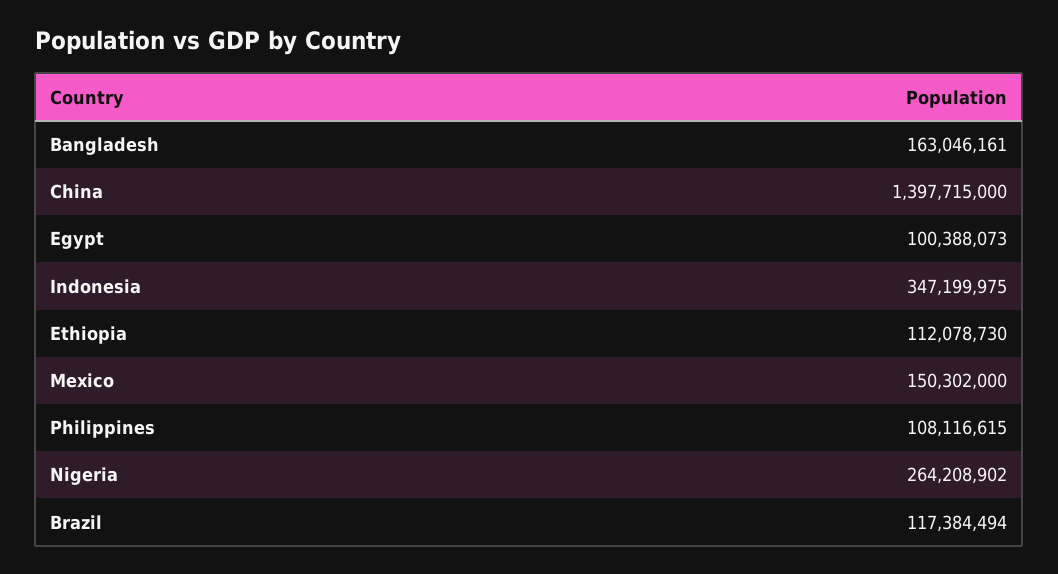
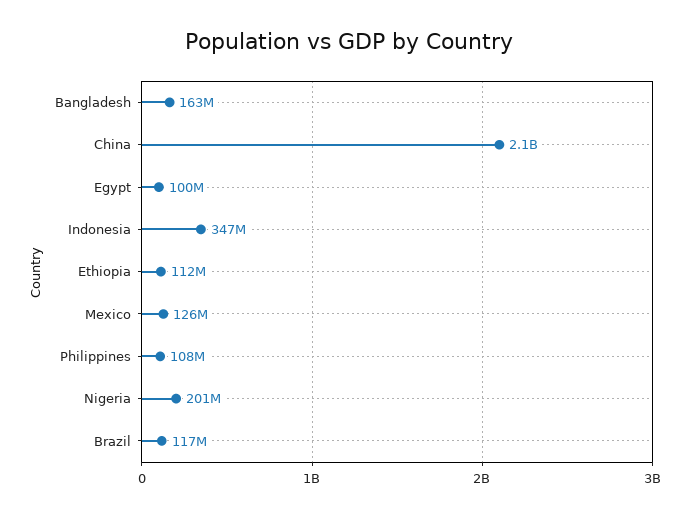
  {
    "Bangladesh": 163046161,
-   "China": 1397715000,
+   "China": 2100000000,
    "Egypt": 100388073,
    "Indonesia": 347199975,
    "Ethiopia": 112078730,
-   "Mexico": 150302000,
+   "Mexico": 126000000,
    "Philippines": 108116615,
-   "Nigeria": 264208902,
+   "Nigeria": 201000000,
    "Brazil": 117384494
  }

